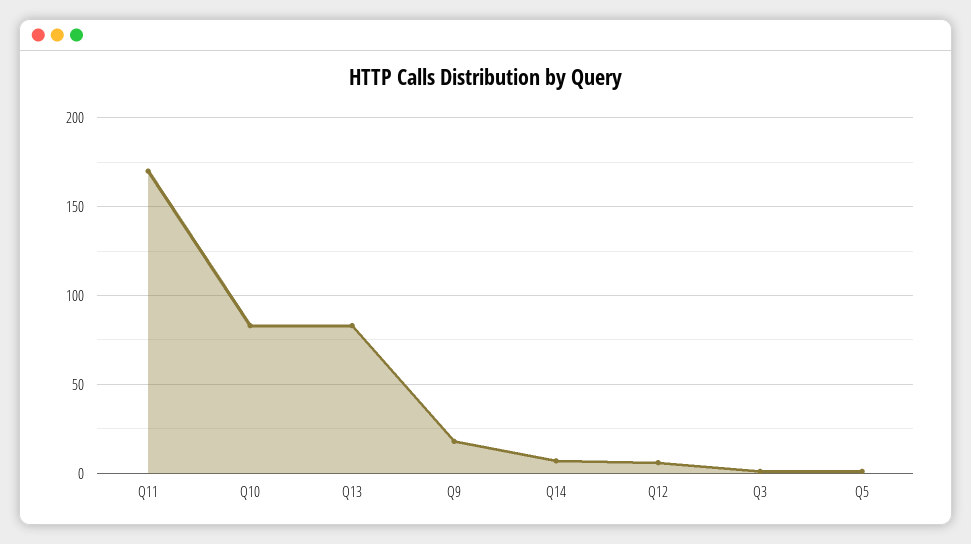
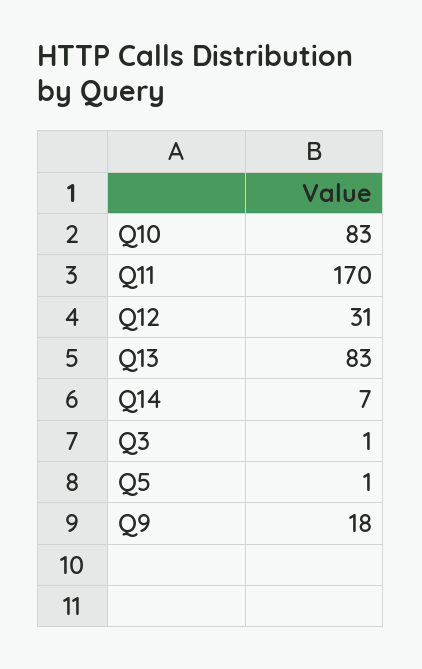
  {
    "Q11": 170,
    "Q10": 83,
    "Q13": 83,
    "Q9": 18,
    "Q14": 7,
-   "Q12": 5,
+   "Q12": 31,
    "Q3": 1,
    "Q5": 1
  }

